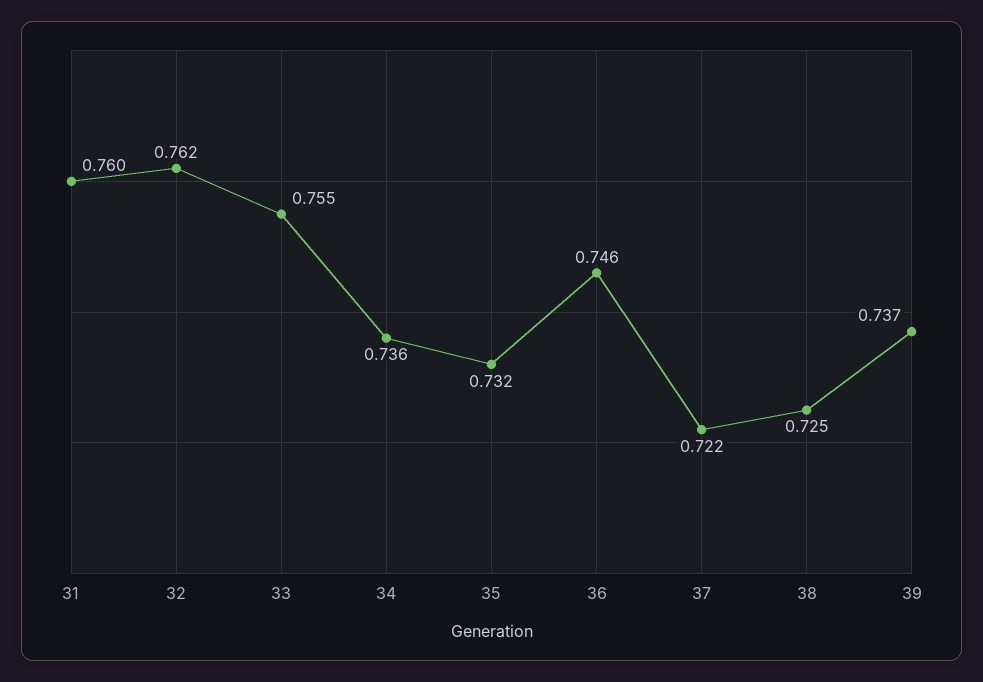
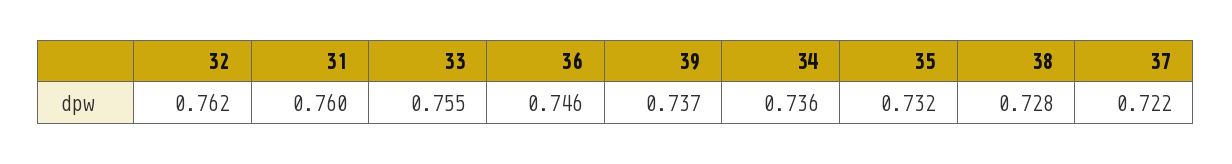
  {
    "31": 0.76,
    "32": 0.762,
    "33": 0.755,
    "34": 0.736,
    "35": 0.732,
    "36": 0.746,
    "37": 0.722,
-   "38": 0.725,
+   "38": 0.728,
    "39": 0.737
  }

